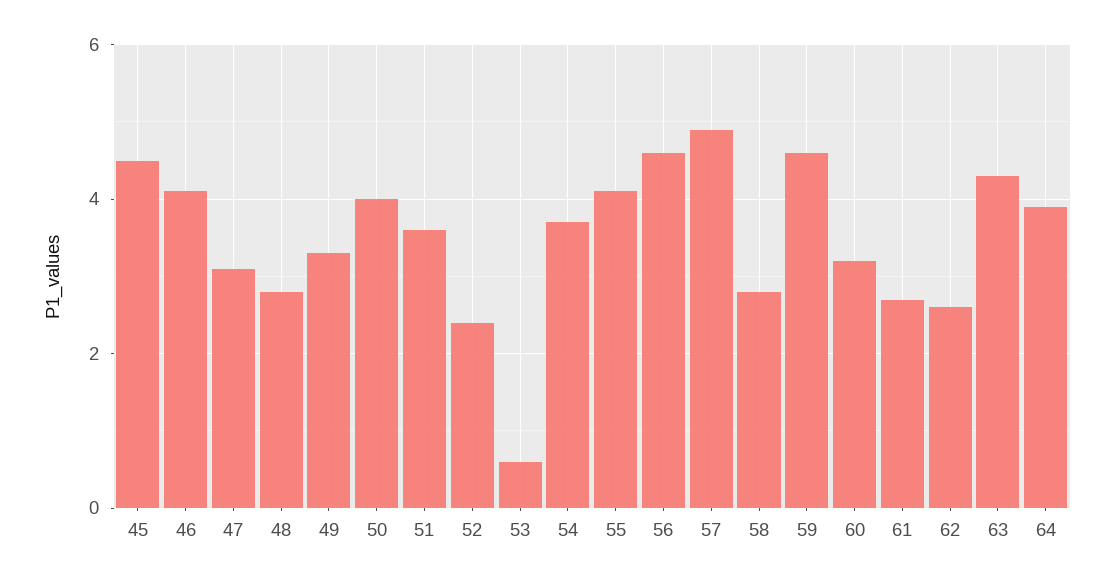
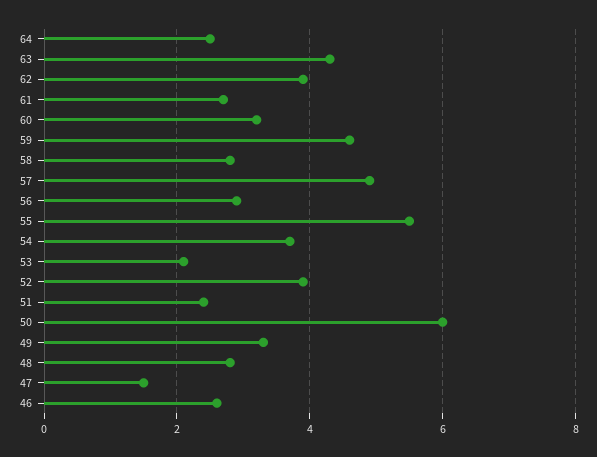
  {
-   "45": 4.5,
-   "46": 4,
+   "46": 2.5,
-   "47": 3,
+   "47": 1.5,
    "48": 3,
    "49": 3.5,
-   "50": 4,
+   "50": 6,
-   "51": 3.5,
+   "51": 2.5,
-   "52": 2.5,
+   "52": 4,
-   "53": 0.5,
+   "53": 2,
    "54": 3.5,
-   "55": 4,
+   "55": 5.5,
-   "56": 4.5,
+   "56": 3,
    "57": 5,
    "58": 3,
    "59": 4.5,
    "60": 3,
    "61": 2.5,
-   "62": 2.5,
+   "62": 4,
    "63": 4.5,
-   "64": 4
+   "64": 2.5
  }

